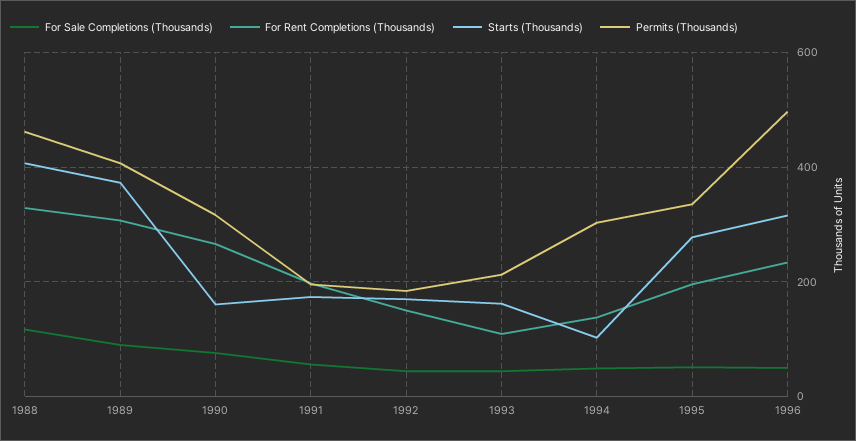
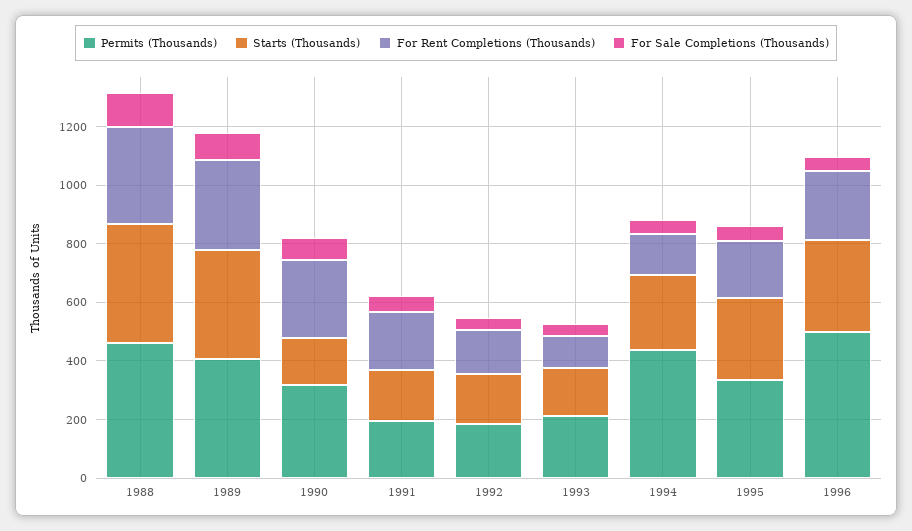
  {
    "For Sale Completions (Thousands)": {
      "1988": 120,
      "1989": 100,
      "1990": 80,
      "1991": 60,
      "1992": 40,
      "1993": 40,
      "1994": 40,
      "1995": 60,
      "1996": 60
    },
    "For Rent Completions (Thousands)": {
      "1988": 320,
      "1989": 300,
      "1990": 260,
      "1991": 200,
      "1992": 160,
      "1993": 100,
      "1994": 140,
      "1995": 200,
      "1996": 240
    },
    "Starts (Thousands)": {
      "1988": 400,
      "1989": 380,
      "1990": 160,
      "1991": 180,
      "1992": 160,
      "1993": 160,
-     "1994": 100,
+     "1994": 250,
      "1995": 280,
      "1996": 320
    },
    "Permits (Thousands)": {
      "1988": 460,
      "1989": 400,
      "1990": 320,
      "1991": 200,
      "1992": 180,
      "1993": 220,
-     "1994": 300,
+     "1994": 450,
      "1995": 340,
      "1996": 500
    }
  }

